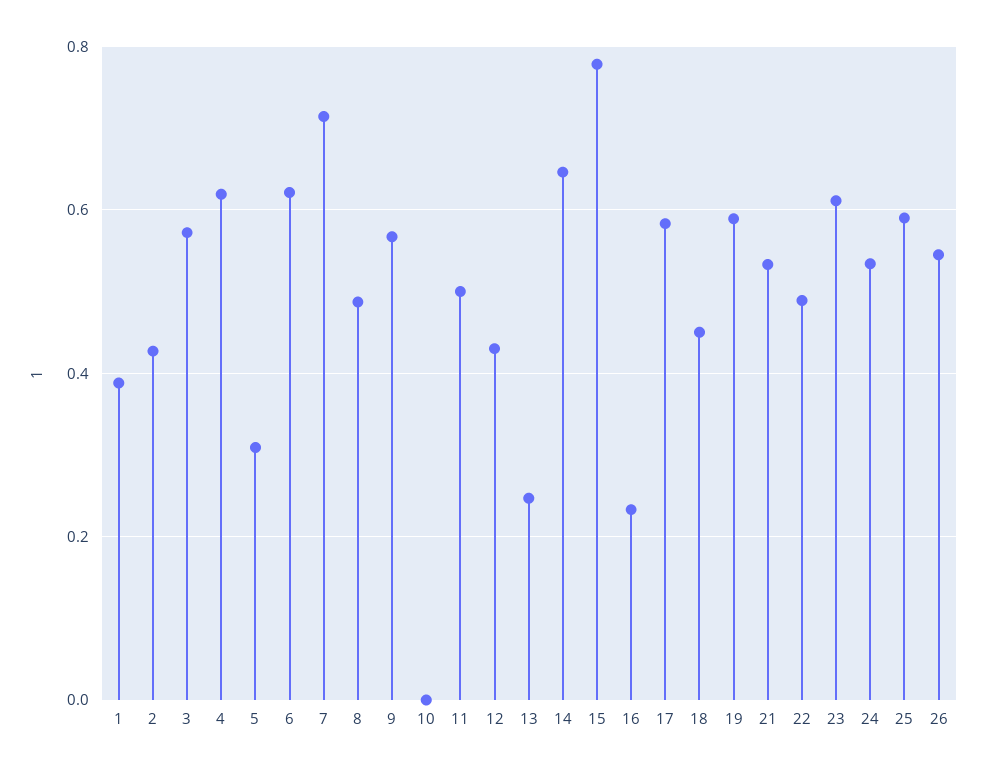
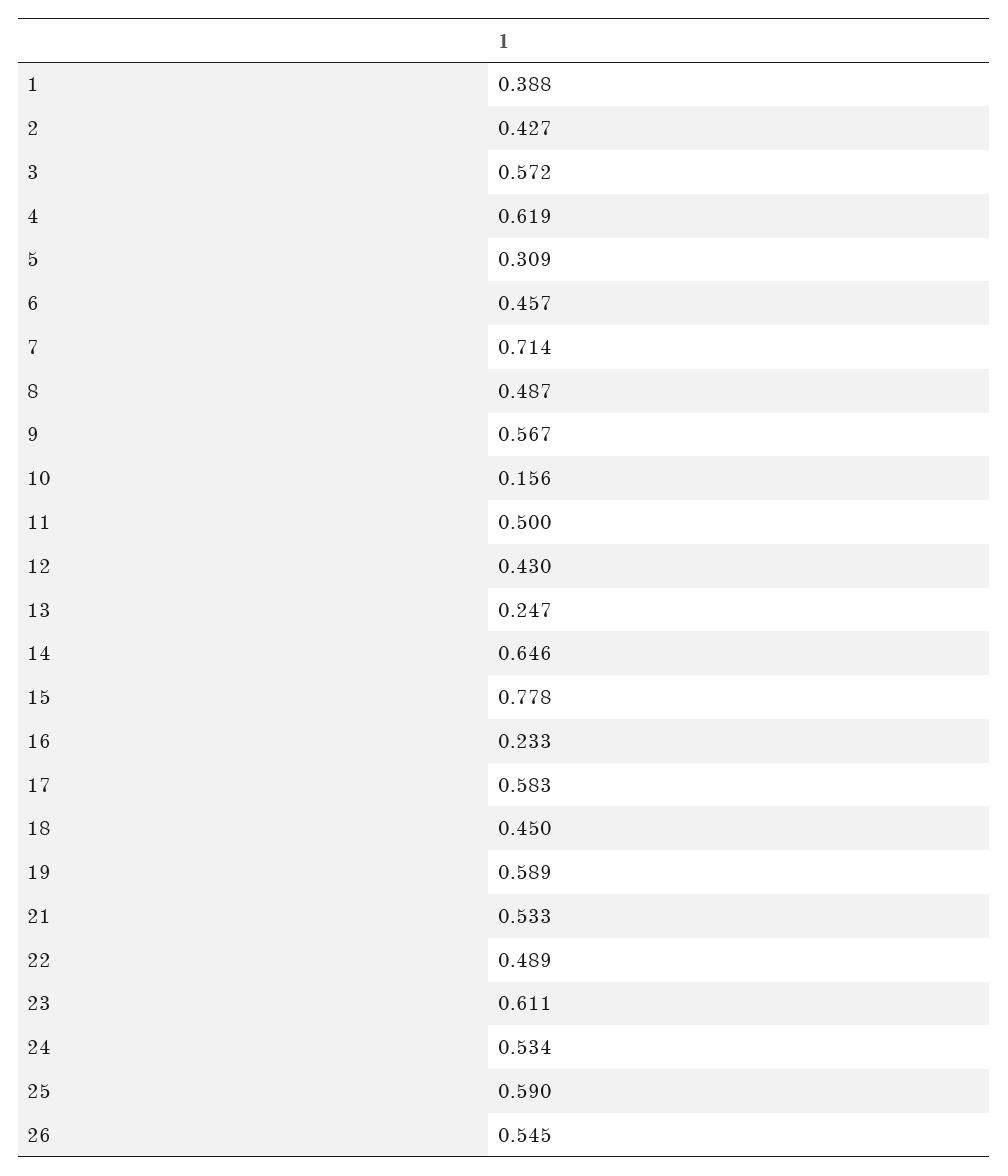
  {
    "1": 0.388,
    "2": 0.427,
    "3": 0.572,
    "4": 0.619,
    "5": 0.309,
-   "6": 0.62,
+   "6": 0.457,
    "7": 0.714,
    "8": 0.487,
    "9": 0.567,
-   "10": 0,
+   "10": 0.156,
    "11": 0.5,
    "12": 0.43,
    "13": 0.247,
    "14": 0.646,
    "15": 0.778,
    "16": 0.233,
    "17": 0.583,
    "18": 0.45,
    "19": 0.589,
    "21": 0.533,
    "22": 0.489,
    "23": 0.611,
    "24": 0.534,
    "25": 0.59,
    "26": 0.545
  }

